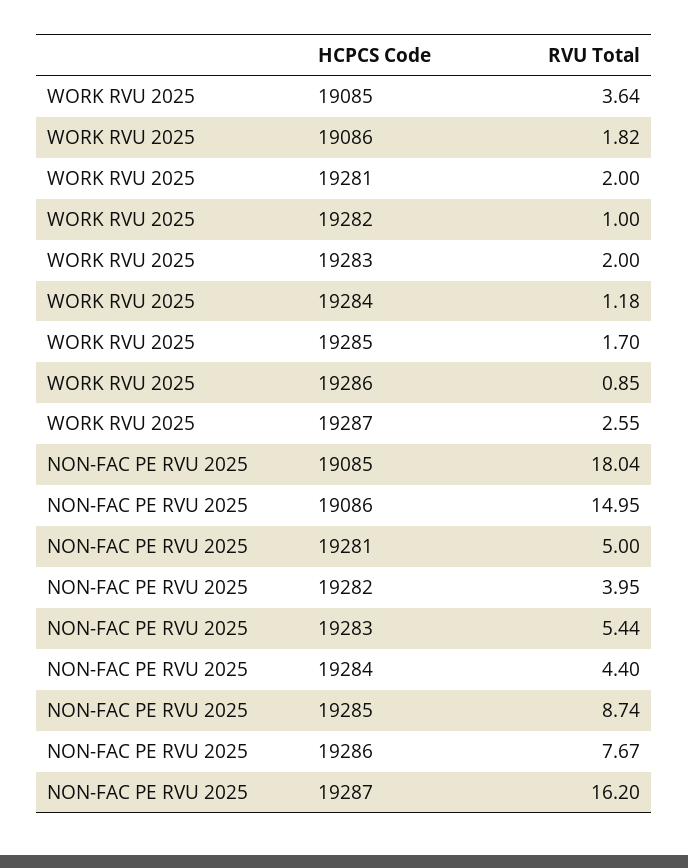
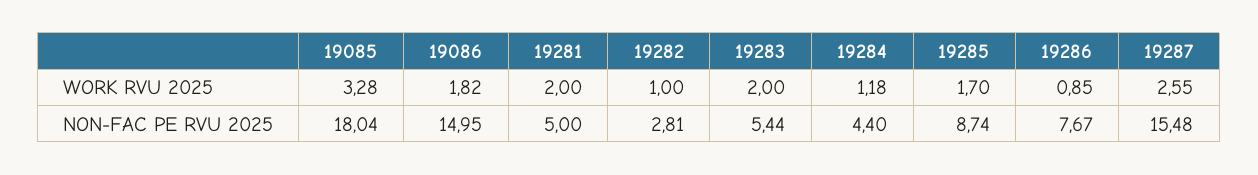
  {
    "WORK RVU 2025": {
-     "19085": 3.64,
+     "19085": 3.28,
      "19086": 1.82,
      "19281": 2,
      "19282": 1,
      "19283": 2,
      "19284": 1.18,
      "19285": 1.7,
      "19286": 0.85,
      "19287": 2.55
    },
    "NON-FAC PE RVU 2025": {
      "19085": 18.04,
      "19086": 14.95,
      "19281": 5,
-     "19282": 3.95,
+     "19282": 2.81,
      "19283": 5.44,
      "19284": 4.4,
      "19285": 8.74,
      "19286": 7.67,
-     "19287": 16.2
+     "19287": 15.48
    }
  }

